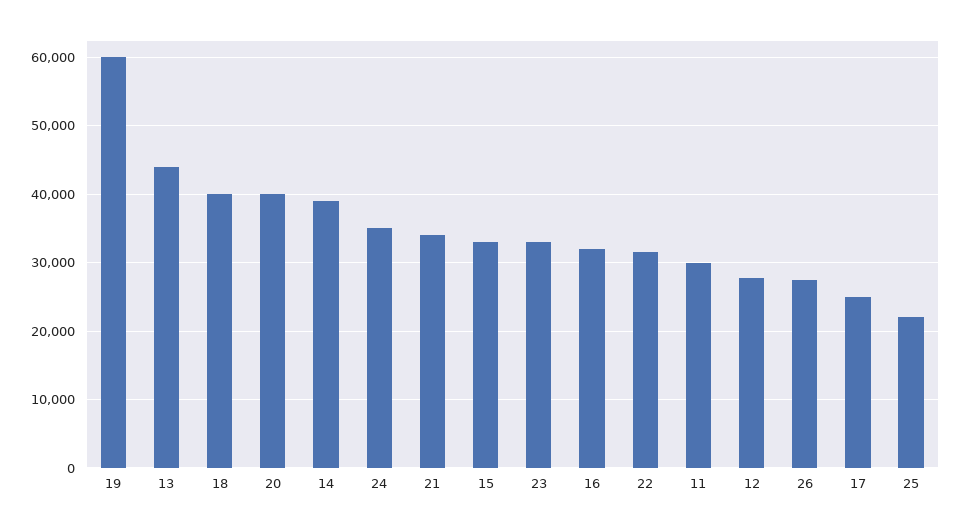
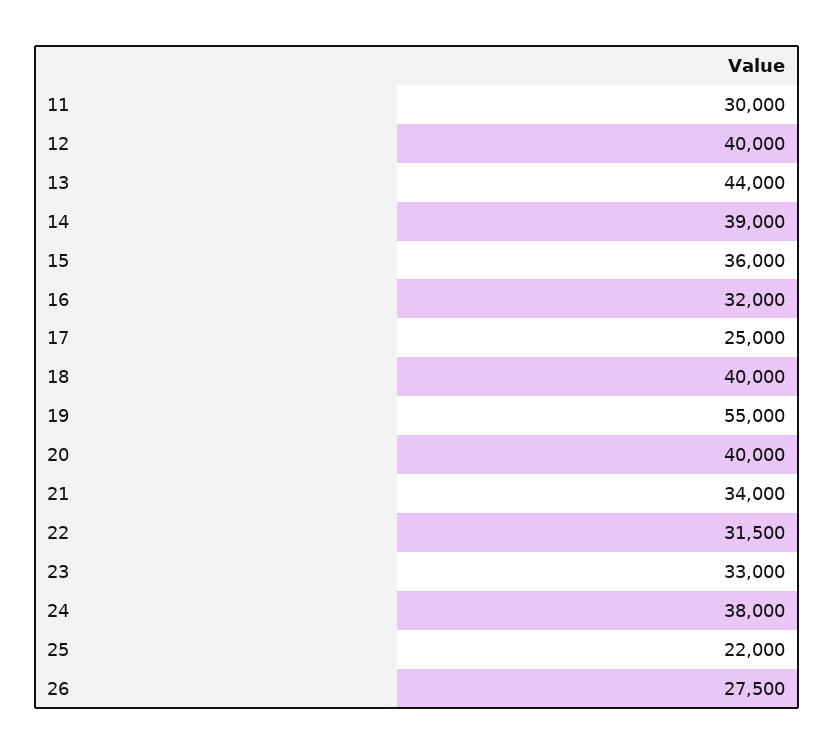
  {
-   "19": 60000,
+   "19": 55000,
    "13": 44000,
    "18": 40000,
    "20": 40000,
    "14": 39000,
-   "24": 35000,
+   "24": 38000,
    "21": 34000,
-   "15": 33000,
+   "15": 36000,
    "23": 33000,
    "16": 32000,
    "22": 31500,
    "11": 30000,
-   "12": 28000,
+   "12": 40000,
    "26": 27500,
    "17": 25000,
    "25": 22000
  }

